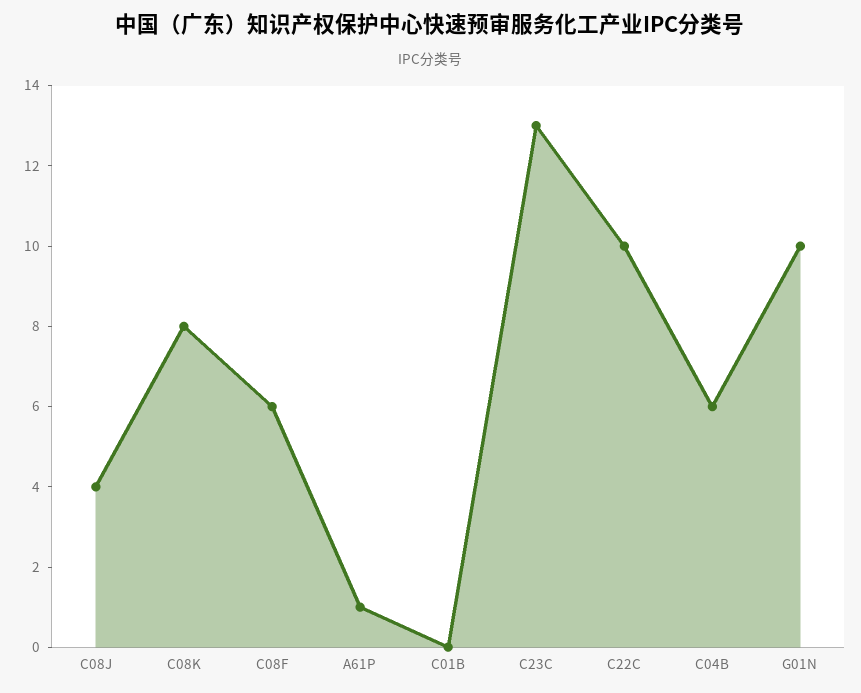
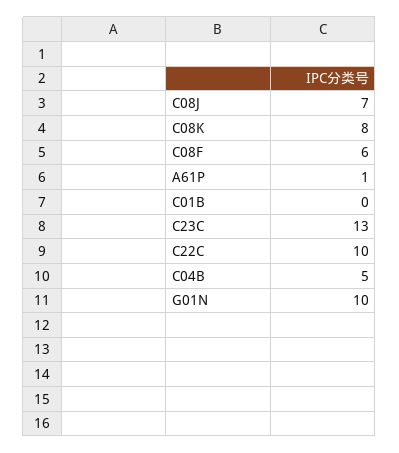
  {
-   "C08J": 4,
+   "C08J": 7,
    "C08K": 8,
    "C08F": 6,
    "A61P": 1,
    "C01B": 0,
    "C23C": 13,
    "C22C": 10,
-   "C04B": 6,
+   "C04B": 5,
    "G01N": 10
  }

